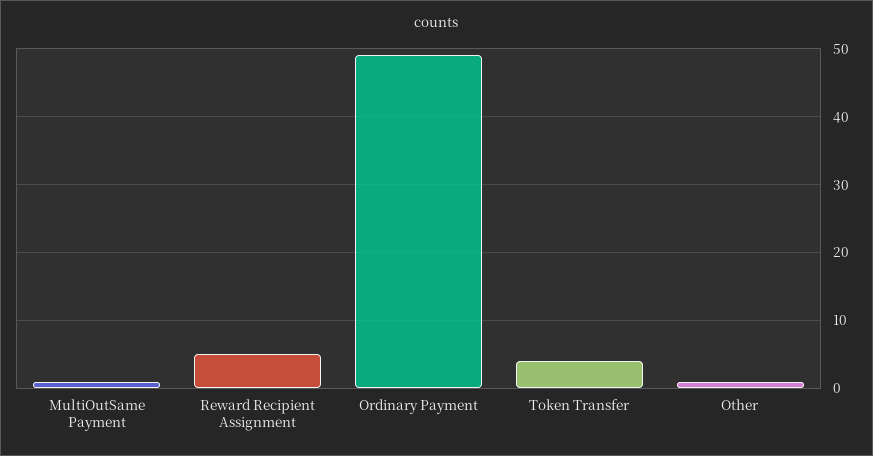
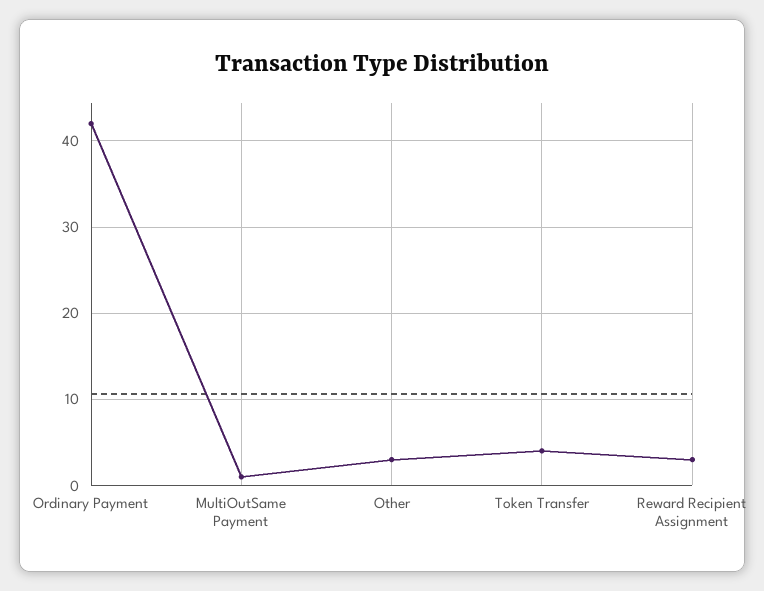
  {
    "MultiOutSame Payment": 1,
-   "Reward Recipient Assignment": 5,
+   "Reward Recipient Assignment": 3,
-   "Ordinary Payment": 49,
+   "Ordinary Payment": 42,
    "Token Transfer": 4,
-   "Other": 1
+   "Other": 3
  }

